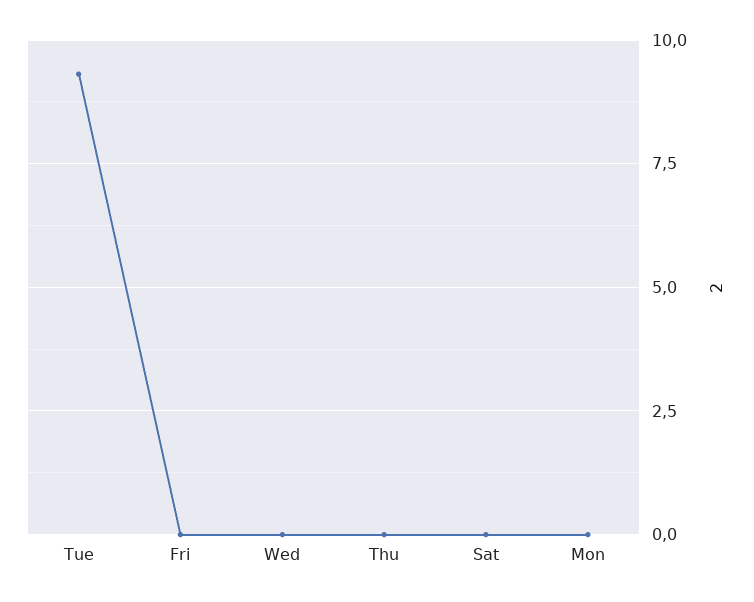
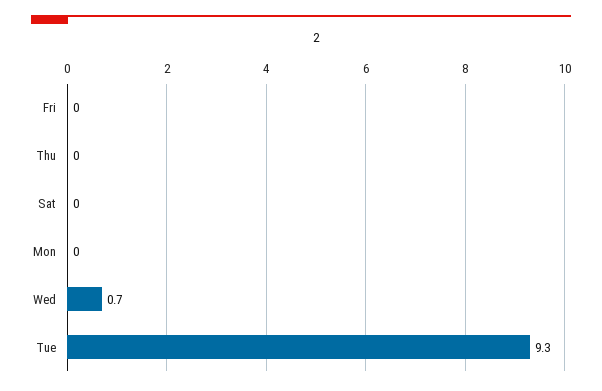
  {
    "Tue": 9.3,
    "Fri": 0,
-   "Wed": 0,
+   "Wed": 0.7,
    "Thu": 0,
    "Sat": 0,
    "Mon": 0
  }

